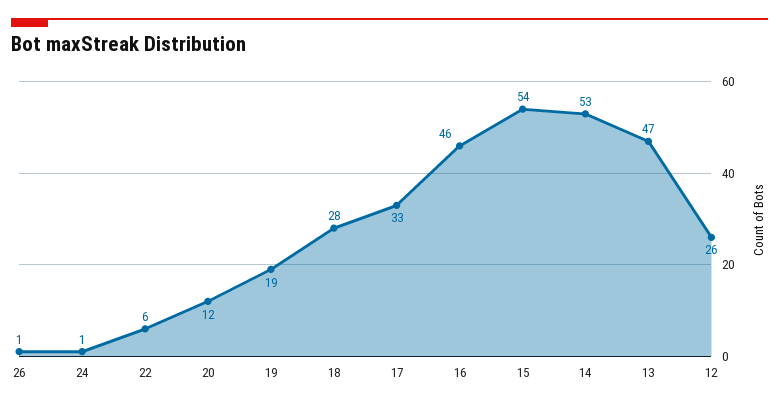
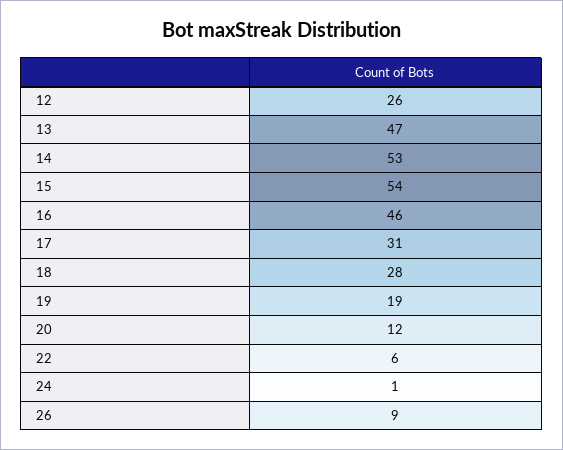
  {
-   "26": 1,
+   "26": 9,
    "24": 1,
    "22": 6,
    "20": 12,
    "19": 19,
    "18": 28,
-   "17": 33,
+   "17": 31,
    "16": 46,
    "15": 54,
    "14": 53,
    "13": 47,
    "12": 26
  }

